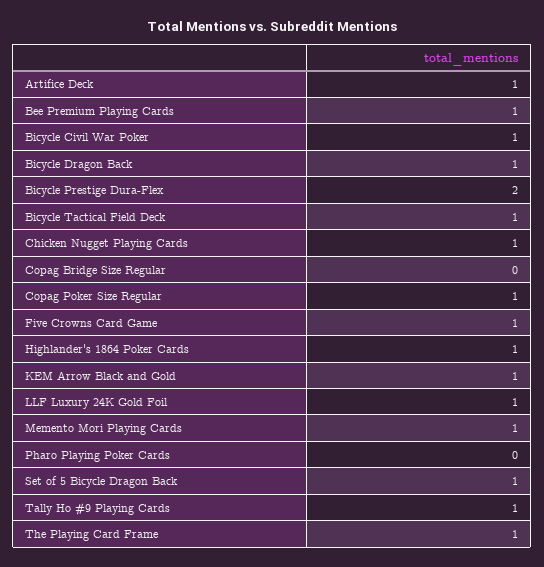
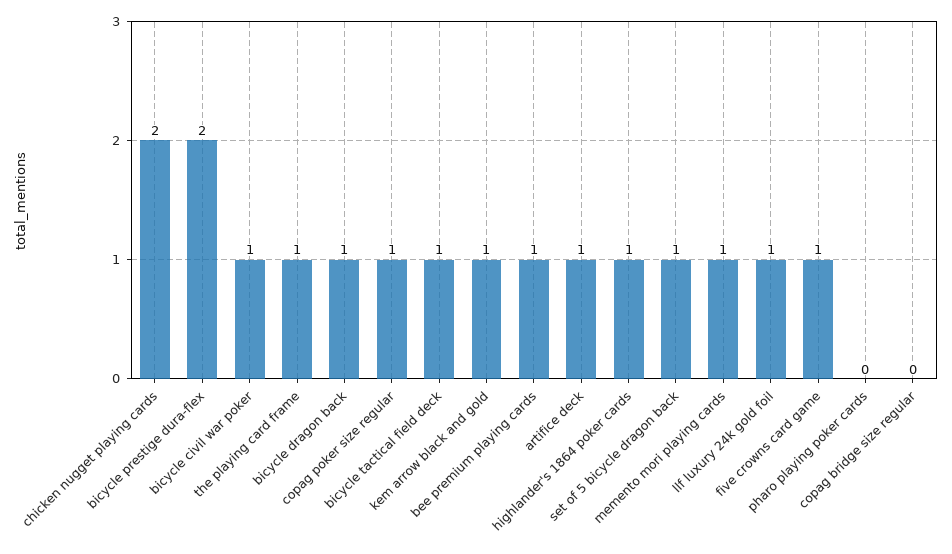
  {
    "Artifice Deck": 1,
    "Bee Premium Playing Cards": 1,
    "Bicycle Civil War Poker": 1,
    "Bicycle Dragon Back": 1,
    "Bicycle Prestige Dura-Flex": 2,
    "Bicycle Tactical Field Deck": 1,
-   "Chicken Nugget Playing Cards": 1,
+   "Chicken Nugget Playing Cards": 2,
    "Copag Bridge Size Regular": 0,
    "Copag Poker Size Regular": 1,
    "Five Crowns Card Game": 1,
    "Highlander's 1864 Poker Cards": 1,
    "KEM Arrow Black and Gold": 1,
    "LLF Luxury 24K Gold Foil": 1,
    "Memento Mori Playing Cards": 1,
    "Pharo Playing Poker Cards": 0,
    "Set of 5 Bicycle Dragon Back": 1,
-   "Tally Ho #9 Playing Cards": 1,
    "The Playing Card Frame": 1
  }

